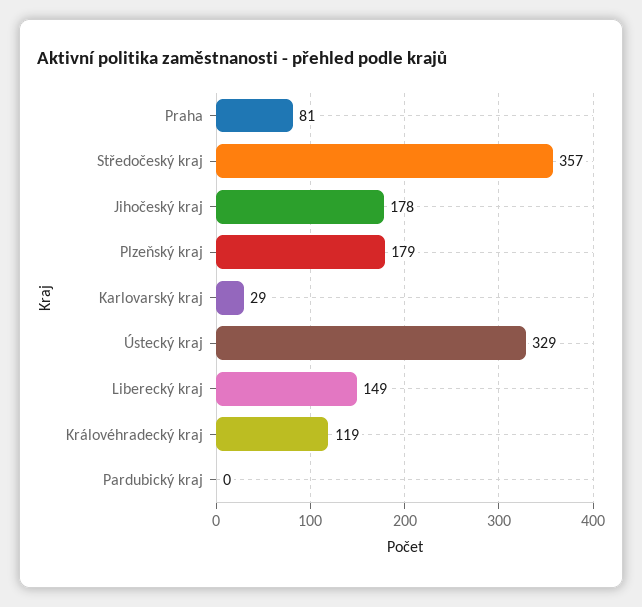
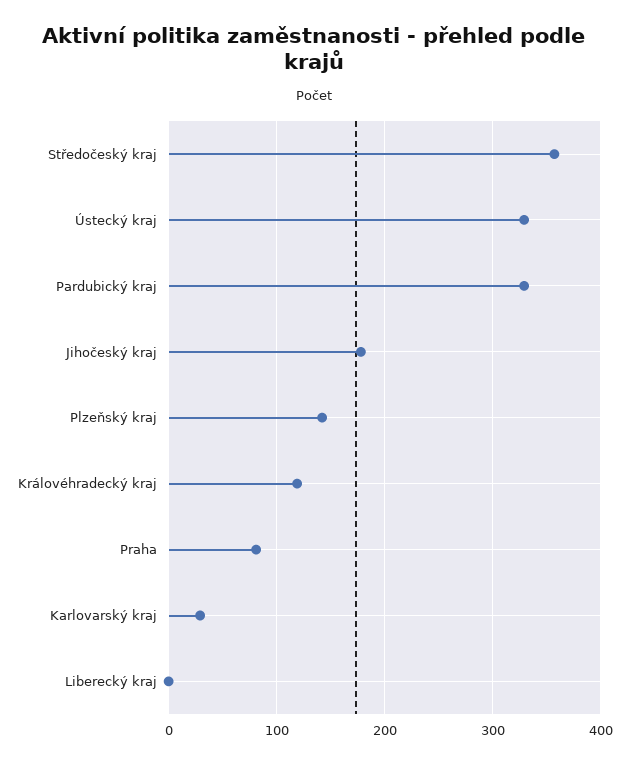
  {
    "Praha": 81,
    "Středočeský kraj": 357,
    "Jihočeský kraj": 178,
-   "Plzeňský kraj": 179,
+   "Plzeňský kraj": 140,
    "Karlovarský kraj": 29,
    "Ústecký kraj": 329,
-   "Liberecký kraj": 149,
+   "Liberecký kraj": 0,
    "Královéhradecký kraj": 119,
-   "Pardubický kraj": 0
+   "Pardubický kraj": 330
  }

